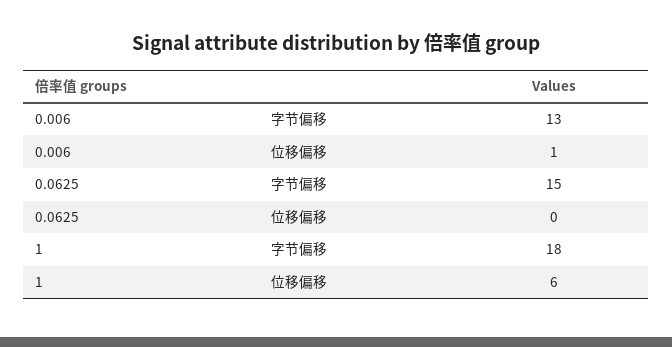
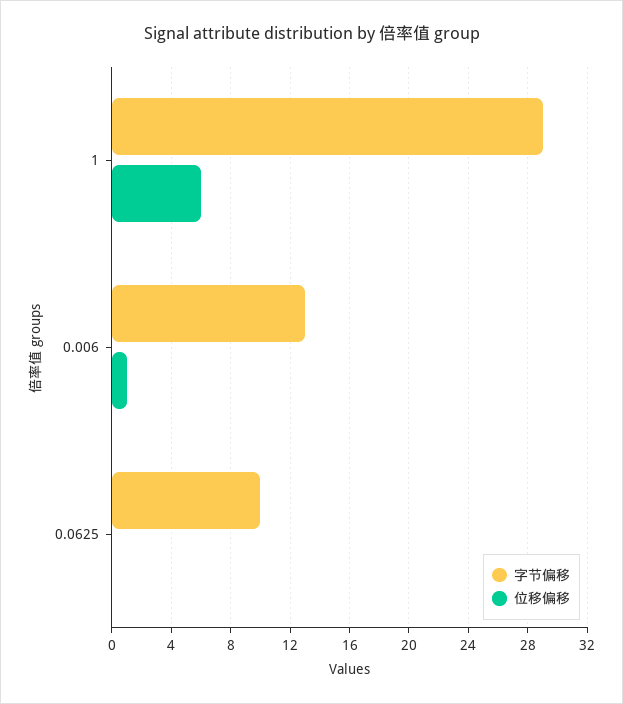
  {
    "字节偏移": {
      "0.006": 13,
-     "0.0625": 15,
+     "0.0625": 10,
-     "1": 18
+     "1": 29
    },
    "位移偏移": {
      "0.006": 1,
      "0.0625": 0,
      "1": 6
    }
  }

